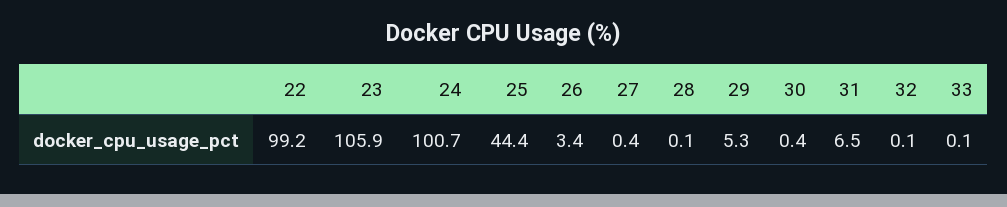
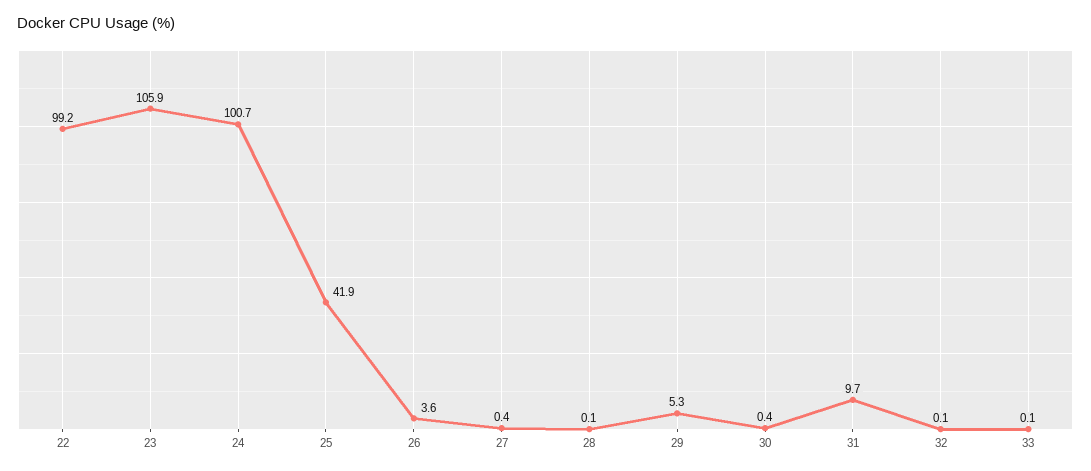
  {
    "22": 99.2,
    "23": 105.9,
    "24": 100.7,
-   "25": 44.4,
+   "25": 41.9,
-   "26": 3.4,
+   "26": 3.6,
    "27": 0.4,
    "28": 0.1,
    "29": 5.3,
    "30": 0.4,
-   "31": 6.5,
+   "31": 9.7,
    "32": 0.1,
    "33": 0.1
  }

